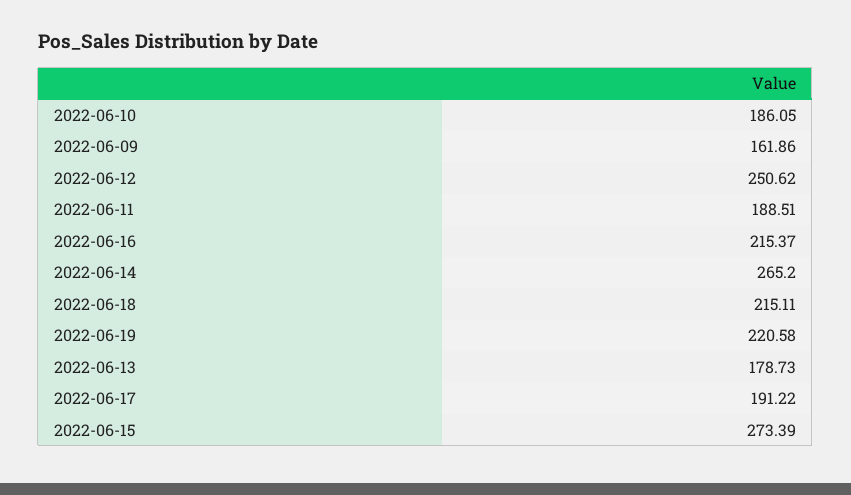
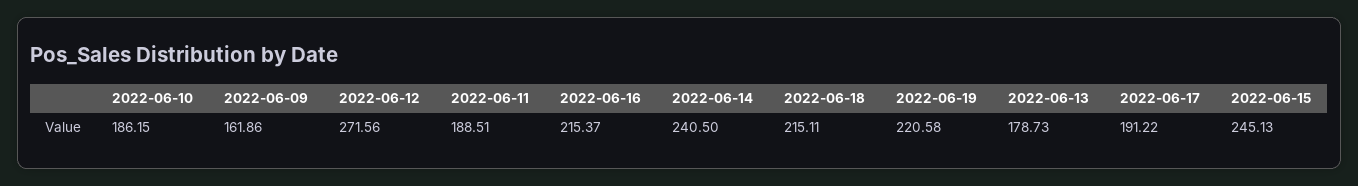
  {
-   "2022-06-10": 186.05,
+   "2022-06-10": 186.15,
    "2022-06-09": 161.86,
-   "2022-06-12": 250.62,
+   "2022-06-12": 271.56,
    "2022-06-11": 188.51,
    "2022-06-16": 215.37,
-   "2022-06-14": 265.2,
+   "2022-06-14": 240.5,
    "2022-06-18": 215.11,
    "2022-06-19": 220.58,
    "2022-06-13": 178.73,
    "2022-06-17": 191.22,
-   "2022-06-15": 273.39
+   "2022-06-15": 245.13
  }

